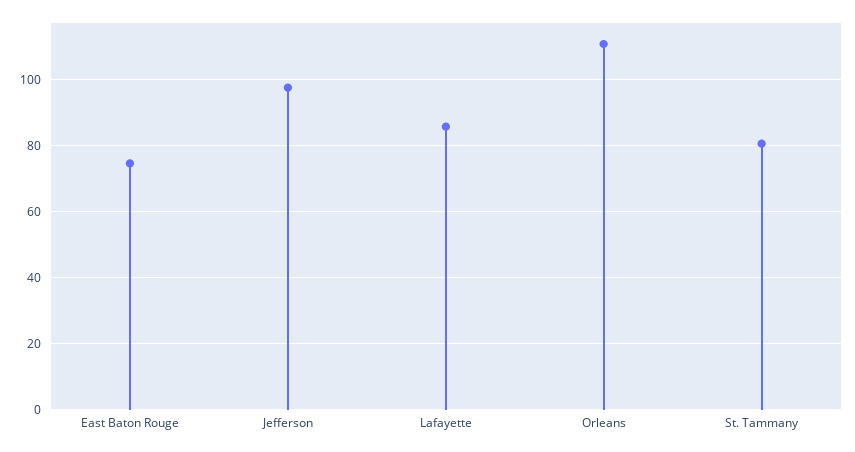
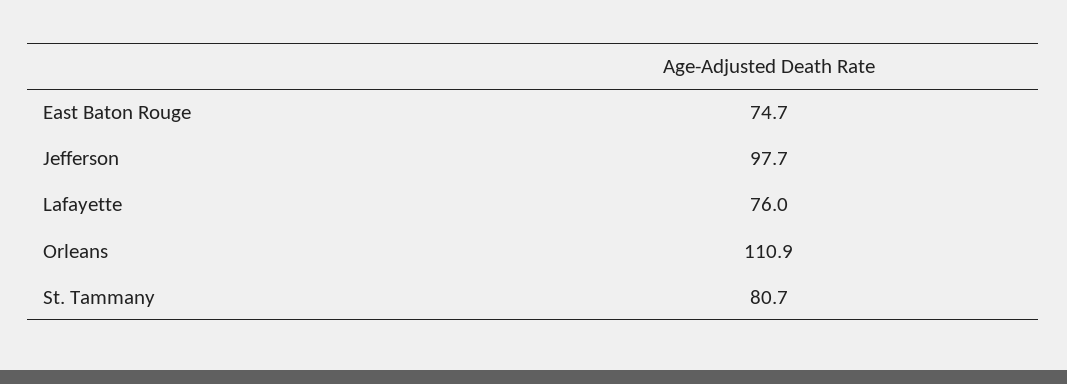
  {
    "East Baton Rouge": 74.7,
    "Jefferson": 97.7,
-   "Lafayette": 86,
+   "Lafayette": 76,
    "Orleans": 110.9,
    "St. Tammany": 80.7
  }

